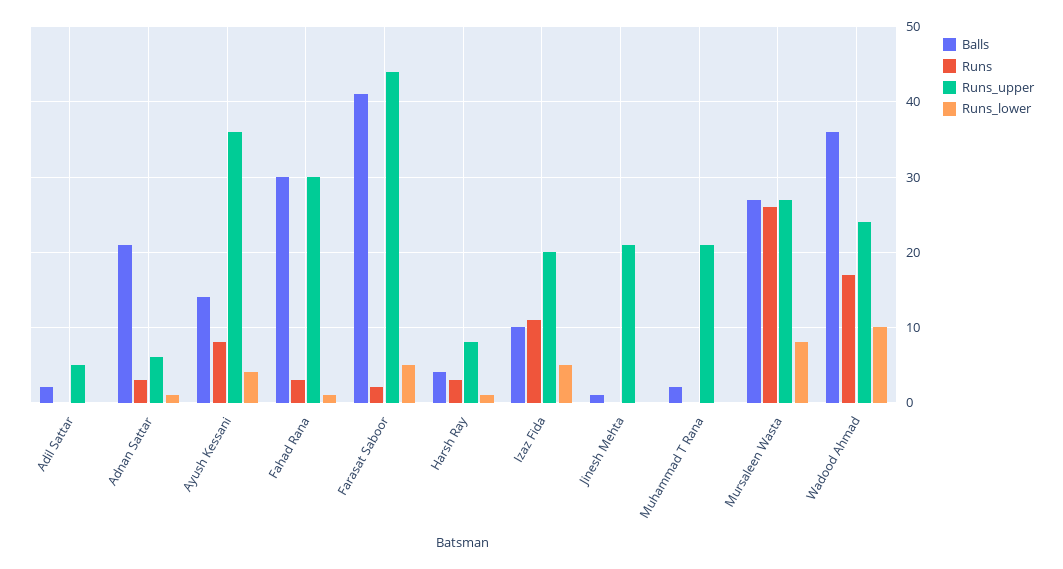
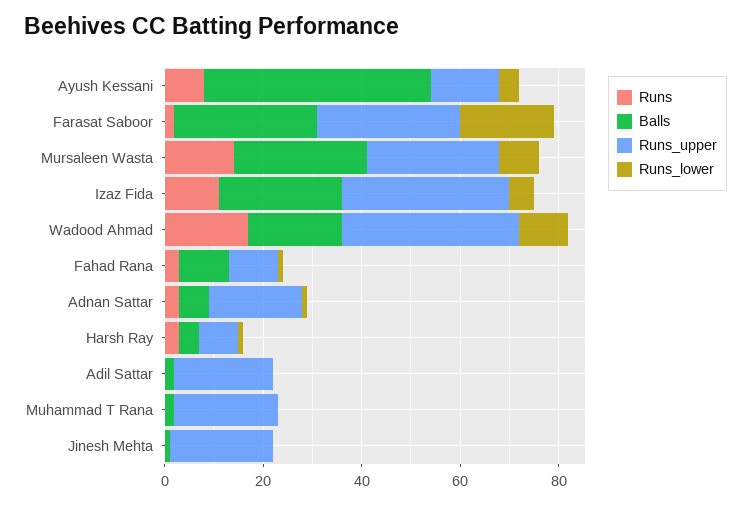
  {
    "Balls": {
      "Adil Sattar": 2,
-     "Adnan Sattar": 21,
+     "Adnan Sattar": 5,
-     "Ayush Kessani": 14,
+     "Ayush Kessani": 45,
-     "Fahad Rana": 30,
+     "Fahad Rana": 10,
-     "Farasat Saboor": 41,
+     "Farasat Saboor": 30,
      "Harsh Ray": 4,
-     "Izaz Fida": 10,
+     "Izaz Fida": 25,
      "Jinesh Mehta": 1,
      "Muhammad T Rana": 2,
      "Mursaleen Wasta": 27,
-     "Wadood Ahmad": 36
+     "Wadood Ahmad": 20
    },
    "Runs": {
      "Adil Sattar": 0,
      "Adnan Sattar": 3,
      "Ayush Kessani": 8,
      "Fahad Rana": 3,
      "Farasat Saboor": 2,
      "Harsh Ray": 3,
      "Izaz Fida": 11,
      "Jinesh Mehta": 0,
      "Muhammad T Rana": 0,
-     "Mursaleen Wasta": 26,
+     "Mursaleen Wasta": 15,
      "Wadood Ahmad": 17
    },
    "Runs_upper": {
-     "Adil Sattar": 5,
+     "Adil Sattar": 20,
-     "Adnan Sattar": 6,
+     "Adnan Sattar": 20,
-     "Ayush Kessani": 36,
+     "Ayush Kessani": 15,
-     "Fahad Rana": 30,
+     "Fahad Rana": 10,
-     "Farasat Saboor": 44,
+     "Farasat Saboor": 30,
      "Harsh Ray": 8,
-     "Izaz Fida": 20,
+     "Izaz Fida": 35,
      "Jinesh Mehta": 21,
      "Muhammad T Rana": 21,
      "Mursaleen Wasta": 27,
-     "Wadood Ahmad": 24
+     "Wadood Ahmad": 35
    },
    "Runs_lower": {
      "Adil Sattar": 0,
      "Adnan Sattar": 1,
      "Ayush Kessani": 4,
      "Fahad Rana": 1,
-     "Farasat Saboor": 5,
+     "Farasat Saboor": 20,
      "Harsh Ray": 1,
      "Izaz Fida": 5,
      "Jinesh Mehta": 0,
      "Muhammad T Rana": 0,
      "Mursaleen Wasta": 8,
      "Wadood Ahmad": 10
    }
  }

